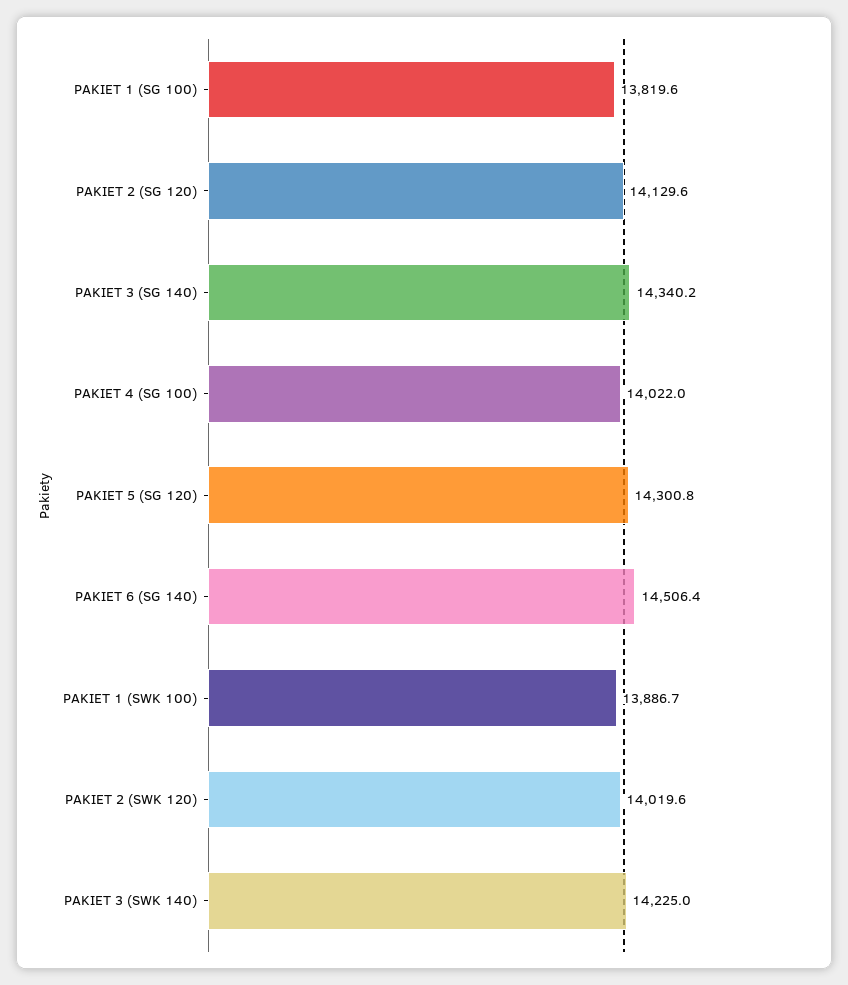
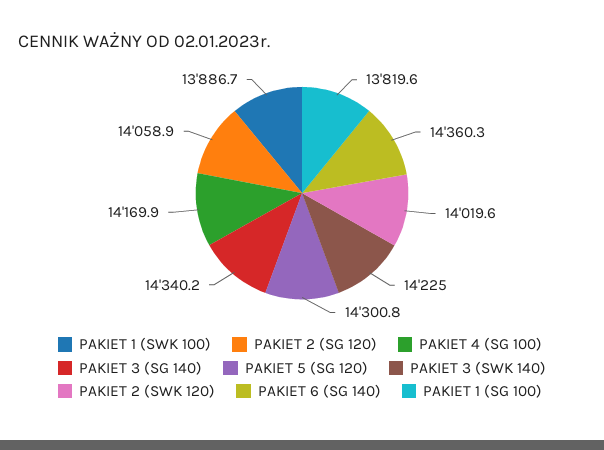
  {
    "PAKIET 1 (SG 100)": 13819.6,
-   "PAKIET 2 (SG 120)": 14129.6,
+   "PAKIET 2 (SG 120)": 14058.9,
    "PAKIET 3 (SG 140)": 14340.2,
-   "PAKIET 4 (SG 100)": 14022,
+   "PAKIET 4 (SG 100)": 14169.9,
    "PAKIET 5 (SG 120)": 14300.8,
-   "PAKIET 6 (SG 140)": 14506.4,
+   "PAKIET 6 (SG 140)": 14360.3,
    "PAKIET 1 (SWK 100)": 13886.7,
    "PAKIET 2 (SWK 120)": 14019.6,
    "PAKIET 3 (SWK 140)": 14225
  }

